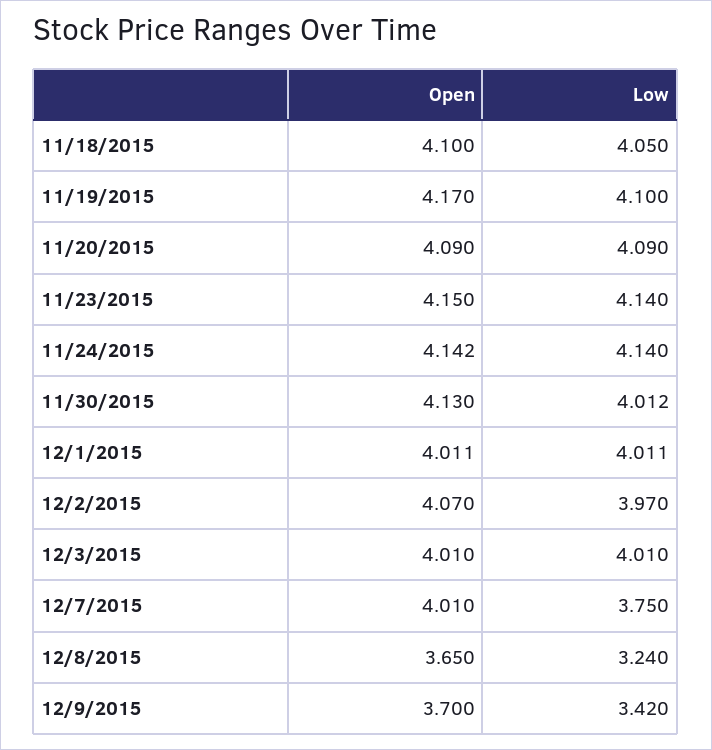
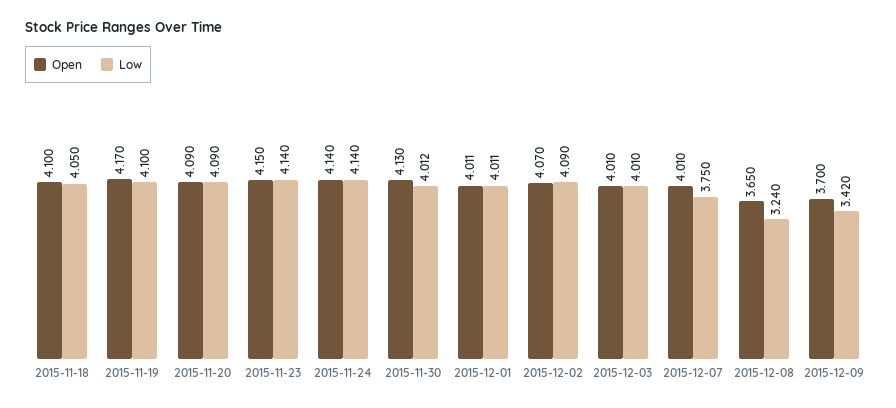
  {
    "Open": {
      "11/18/2015": 4.1,
      "11/19/2015": 4.17,
      "11/20/2015": 4.09,
      "11/23/2015": 4.15,
-     "11/24/2015": 4.142,
+     "11/24/2015": 4.14,
      "11/30/2015": 4.13,
      "12/1/2015": 4.011,
      "12/2/2015": 4.07,
      "12/3/2015": 4.01,
      "12/7/2015": 4.01,
      "12/8/2015": 3.65,
      "12/9/2015": 3.7
    },
    "Low": {
      "11/18/2015": 4.05,
      "11/19/2015": 4.1,
      "11/20/2015": 4.09,
      "11/23/2015": 4.14,
      "11/24/2015": 4.14,
      "11/30/2015": 4.012,
      "12/1/2015": 4.011,
-     "12/2/2015": 3.97,
+     "12/2/2015": 4.09,
      "12/3/2015": 4.01,
      "12/7/2015": 3.75,
      "12/8/2015": 3.24,
      "12/9/2015": 3.42
    }
  }

